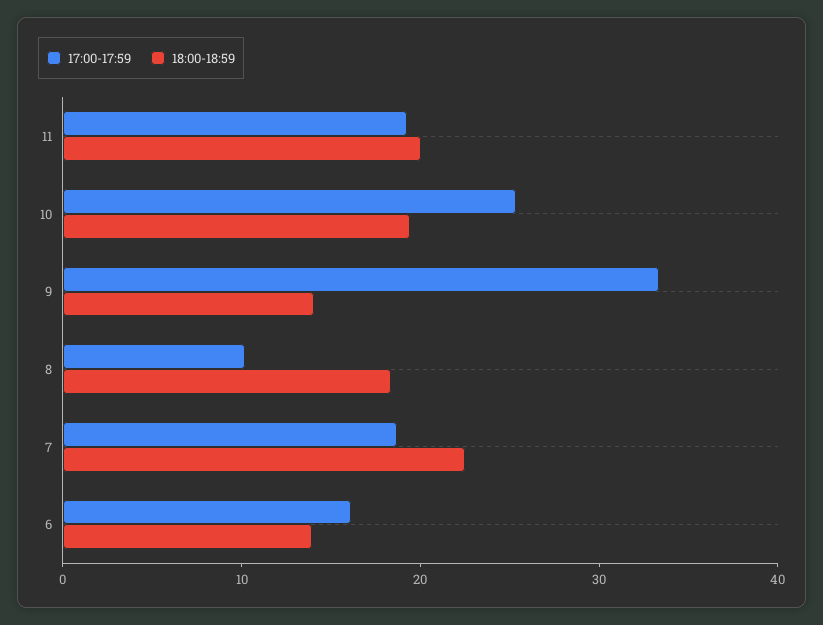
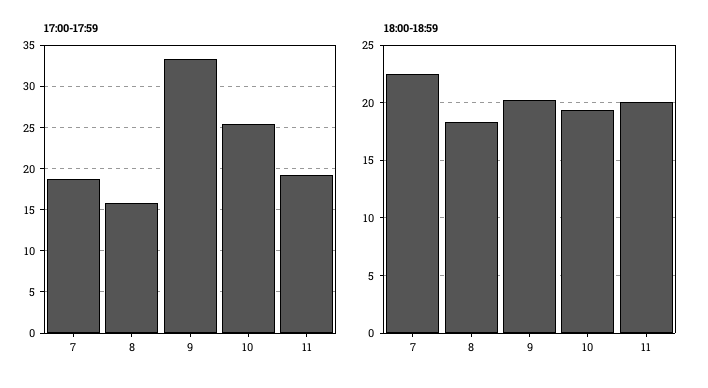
  {
    "17:00-17:59": {
      "11": 19,
      "10": 25,
      "9": 33,
-     "8": 10,
+     "8": 16,
-     "7": 19,
+     "7": 19
-     "6": 16
    },
    "18:00-18:59": {
      "11": 20,
      "10": 19,
-     "9": 14,
+     "9": 20,
      "8": 18,
-     "7": 23,
+     "7": 23
-     "6": 14
    }
  }

